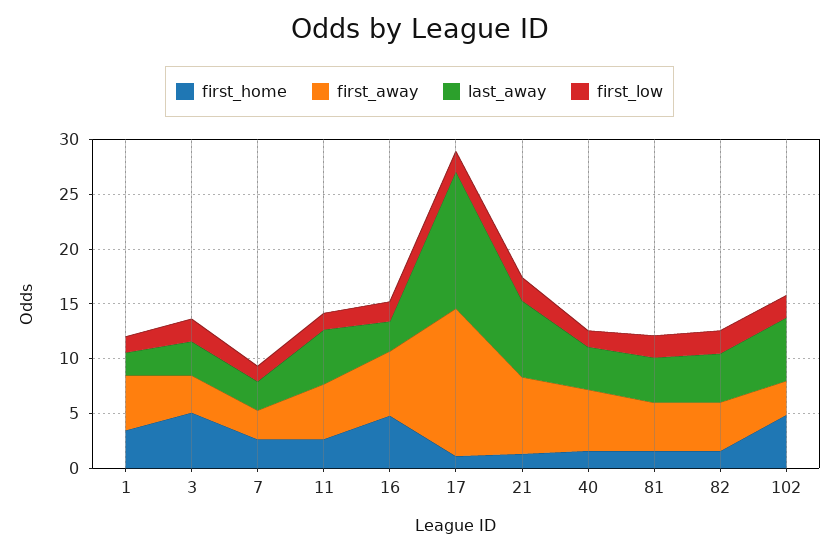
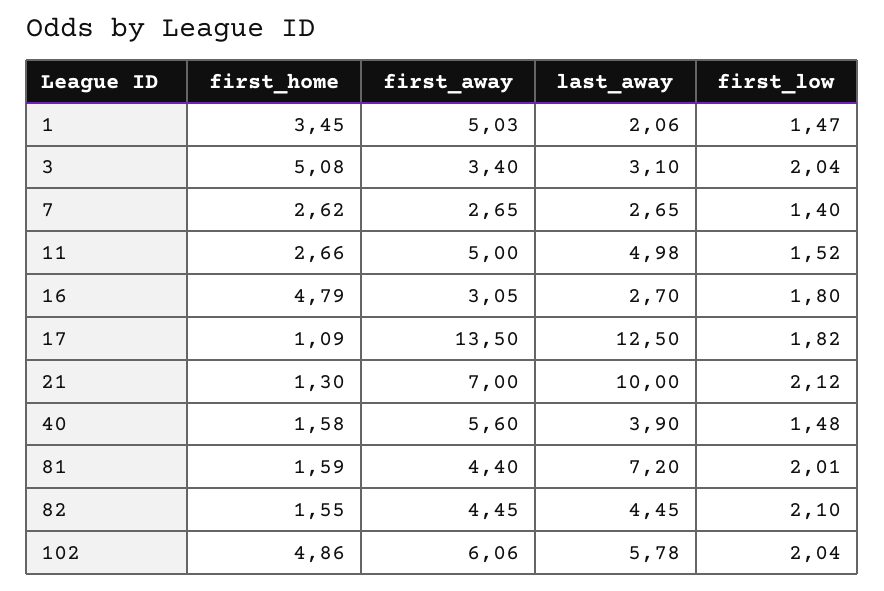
  {
    "first_home": {
      "1": 3.45,
      "3": 5.08,
      "7": 2.62,
      "11": 2.66,
      "16": 4.79,
      "17": 1.09,
      "21": 1.3,
      "40": 1.58,
      "81": 1.59,
      "82": 1.55,
      "102": 4.86
    },
    "first_away": {
      "1": 5.03,
      "3": 3.4,
      "7": 2.65,
      "11": 5,
-     "16": 6,
+     "16": 3.05,
      "17": 13.5,
      "21": 7,
      "40": 5.6,
      "81": 4.4,
      "82": 4.45,
-     "102": 3
+     "102": 6.06
    },
    "last_away": {
      "1": 2.06,
      "3": 3.1,
      "7": 2.65,
      "11": 4.98,
      "16": 2.7,
      "17": 12.5,
-     "21": 7,
+     "21": 10,
      "40": 3.9,
-     "81": 4,
+     "81": 7.2,
      "82": 4.45,
      "102": 5.78
    },
    "first_low": {
      "1": 1.47,
      "3": 2.04,
      "7": 1.4,
      "11": 1.52,
      "16": 1.8,
      "17": 1.82,
      "21": 2.12,
      "40": 1.48,
      "81": 2.01,
      "82": 2.1,
      "102": 2.04
    }
  }

